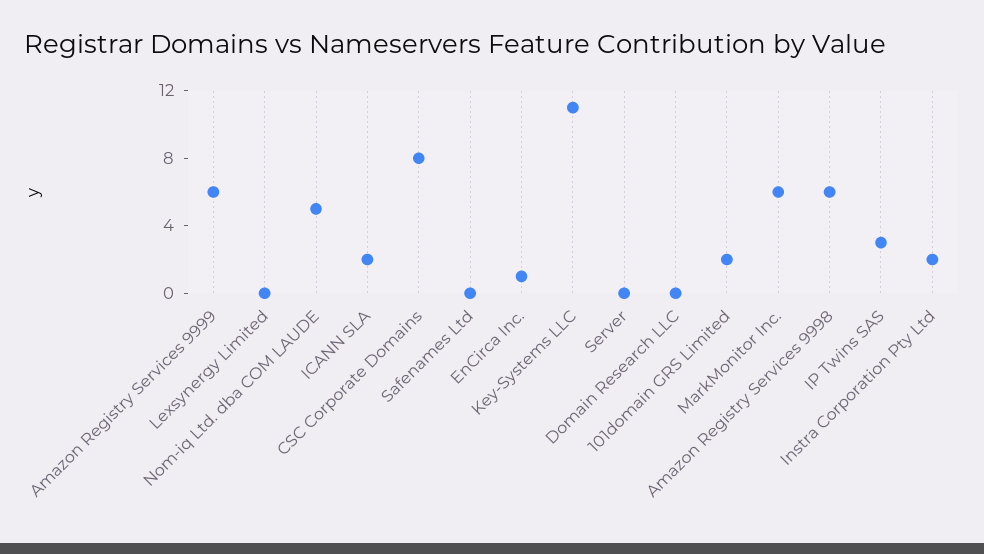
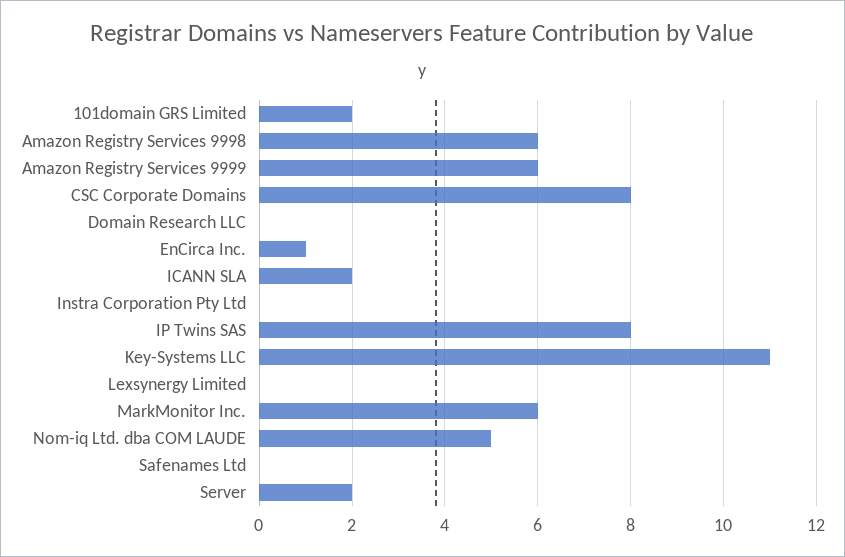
  {
    "Amazon Registry Services 9999": 6,
    "Lexsynergy Limited": 0,
    "Nom-iq Ltd. dba COM LAUDE": 5,
    "ICANN SLA": 2,
    "CSC Corporate Domains": 8,
    "Safenames Ltd": 0,
    "EnCirca Inc.": 1,
    "Key-Systems LLC": 11,
-   "Server": 0,
+   "Server": 2,
    "Domain Research LLC": 0,
    "101domain GRS Limited": 2,
    "MarkMonitor Inc.": 6,
    "Amazon Registry Services 9998": 6,
-   "IP Twins SAS": 3,
+   "IP Twins SAS": 8,
-   "Instra Corporation Pty Ltd": 2
+   "Instra Corporation Pty Ltd": 0
  }

